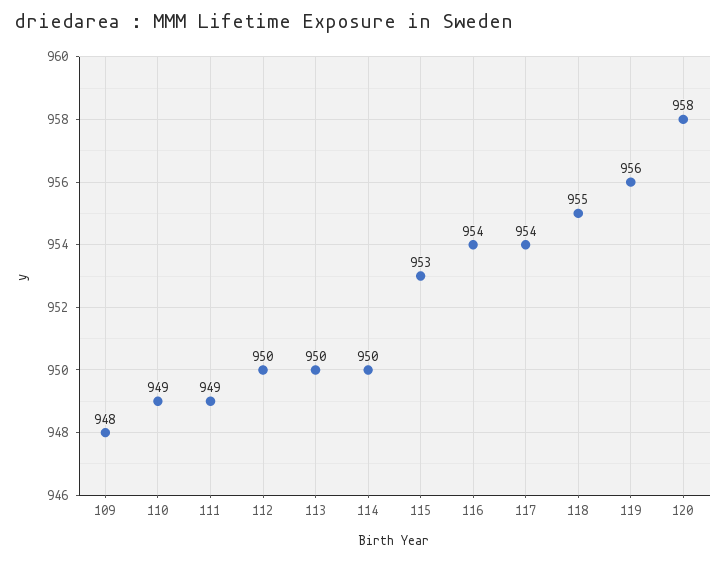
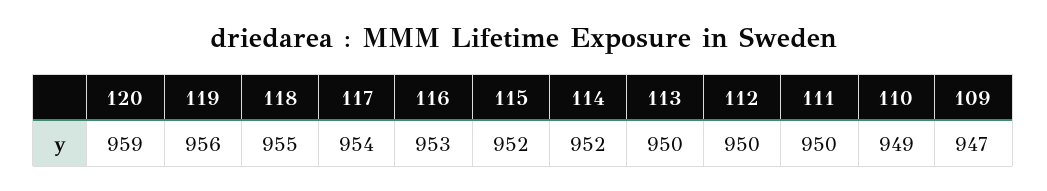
  {
-   "109": 948,
+   "109": 947,
    "110": 949,
-   "111": 949,
+   "111": 950,
    "112": 950,
    "113": 950,
-   "114": 950,
+   "114": 952,
-   "115": 953,
+   "115": 952,
-   "116": 954,
+   "116": 953,
    "117": 954,
    "118": 955,
    "119": 956,
-   "120": 958
+   "120": 959
  }

